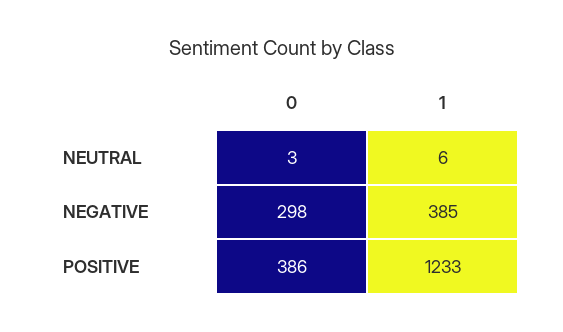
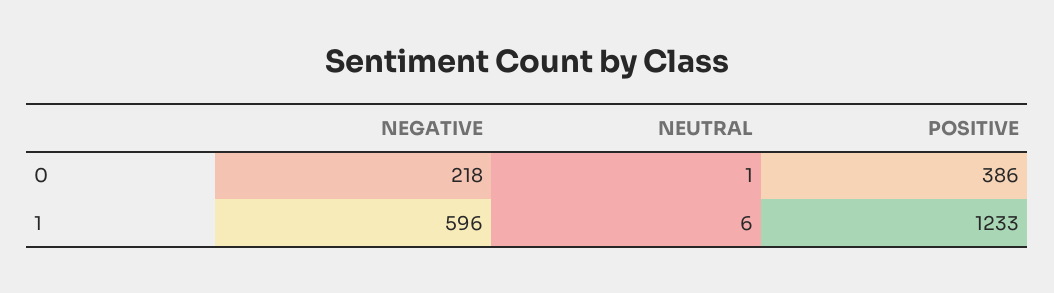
  {
    "0": {
-     "NEUTRAL": 3,
+     "NEUTRAL": 1,
-     "NEGATIVE": 298,
+     "NEGATIVE": 218,
      "POSITIVE": 386
    },
    "1": {
      "NEUTRAL": 6,
-     "NEGATIVE": 385,
+     "NEGATIVE": 596,
      "POSITIVE": 1233
    }
  }

